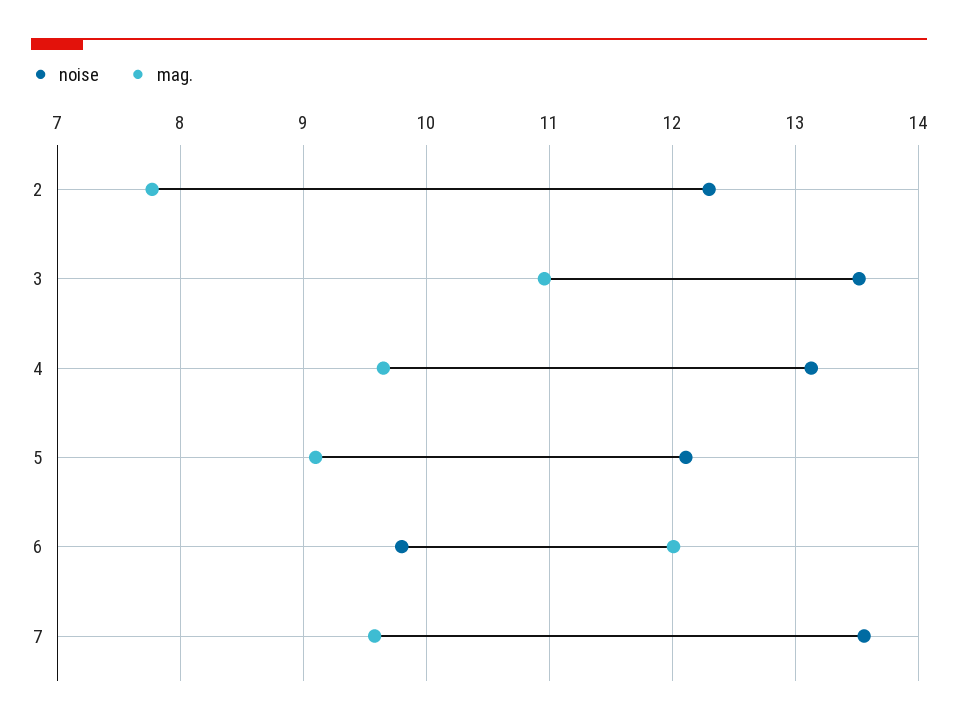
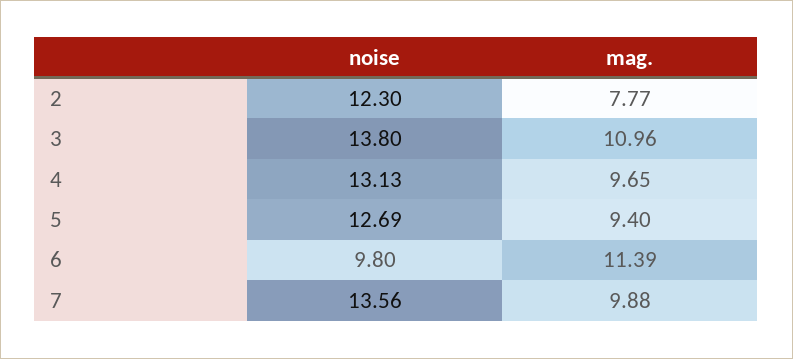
  {
    "noise": {
      "2": 12.3,
-     "3": 13.5,
+     "3": 13.8,
      "4": 13.13,
-     "5": 12.1,
+     "5": 12.69,
      "6": 9.8,
      "7": 13.56
    },
    "mag.": {
      "2": 7.77,
      "3": 10.96,
      "4": 9.65,
-     "5": 9.1,
+     "5": 9.4,
-     "6": 12,
+     "6": 11.39,
-     "7": 9.6
+     "7": 9.88
    }
  }

